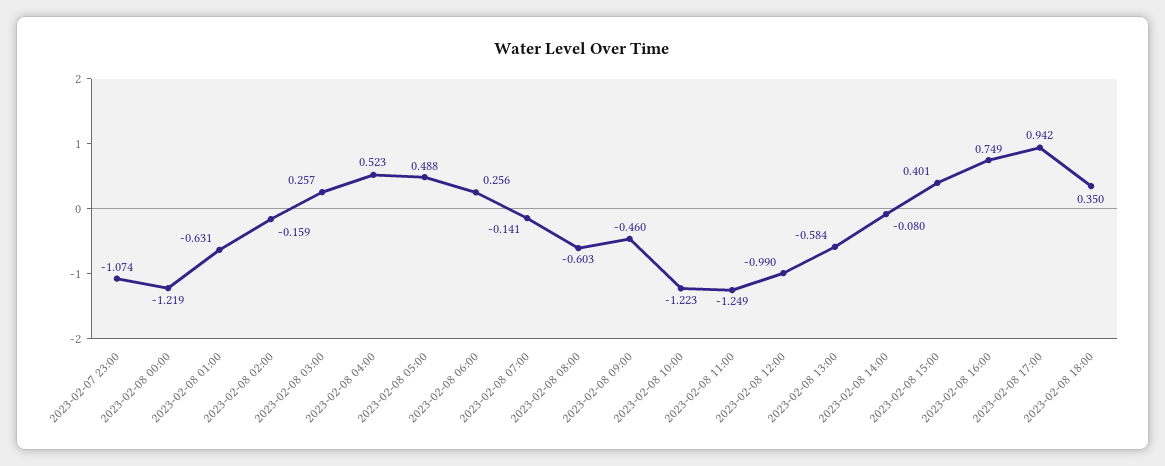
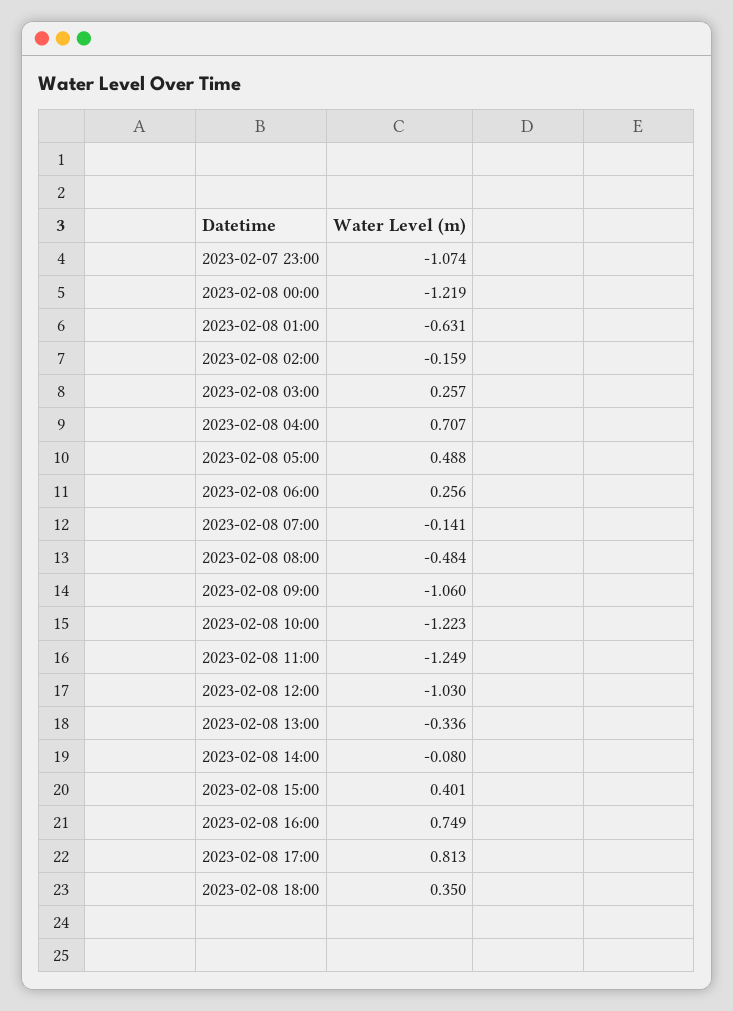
  {
    "2023-02-07 23:00": -1.074,
    "2023-02-08 00:00": -1.219,
    "2023-02-08 01:00": -0.631,
    "2023-02-08 02:00": -0.159,
    "2023-02-08 03:00": 0.257,
-   "2023-02-08 04:00": 0.523,
+   "2023-02-08 04:00": 0.707,
    "2023-02-08 05:00": 0.488,
    "2023-02-08 06:00": 0.256,
    "2023-02-08 07:00": -0.141,
-   "2023-02-08 08:00": -0.603,
+   "2023-02-08 08:00": -0.484,
-   "2023-02-08 09:00": -0.46,
+   "2023-02-08 09:00": -1.06,
    "2023-02-08 10:00": -1.223,
    "2023-02-08 11:00": -1.249,
-   "2023-02-08 12:00": -0.99,
+   "2023-02-08 12:00": -1.03,
-   "2023-02-08 13:00": -0.584,
+   "2023-02-08 13:00": -0.336,
    "2023-02-08 14:00": -0.08,
    "2023-02-08 15:00": 0.401,
    "2023-02-08 16:00": 0.749,
-   "2023-02-08 17:00": 0.942,
+   "2023-02-08 17:00": 0.813,
    "2023-02-08 18:00": 0.35
  }

